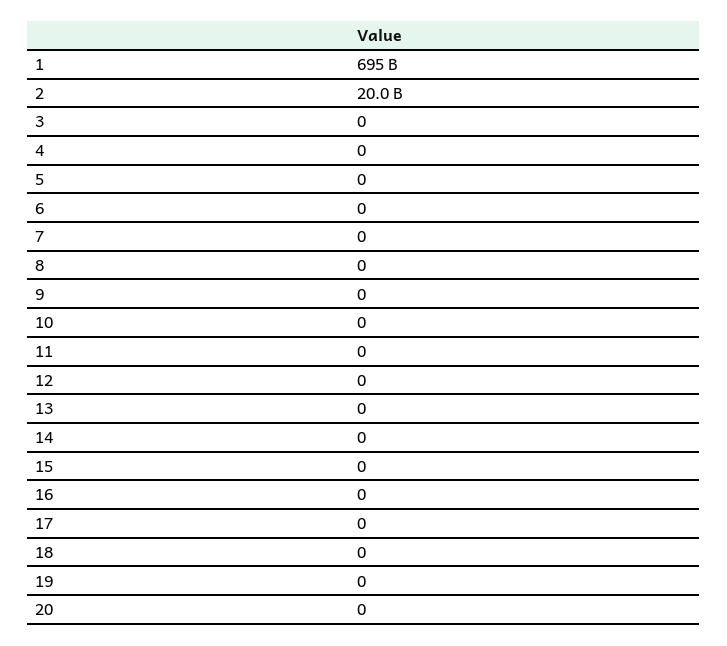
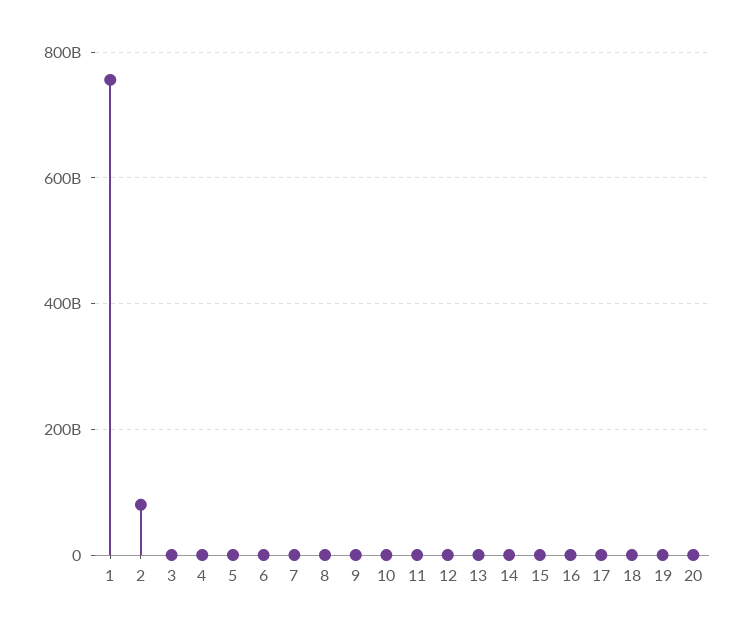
  {
-   "1": 695000000000,
+   "1": 760000000000,
-   "2": 20000000000,
+   "2": 80000000000,
    "3": 0,
    "4": 0,
    "5": 0,
    "6": 0,
    "7": 0,
    "8": 0,
    "9": 0,
    "10": 0,
    "11": 0,
    "12": 0,
    "13": 0,
    "14": 0,
    "15": 0,
    "16": 0,
    "17": 0,
    "18": 0,
    "19": 0,
    "20": 0
  }

